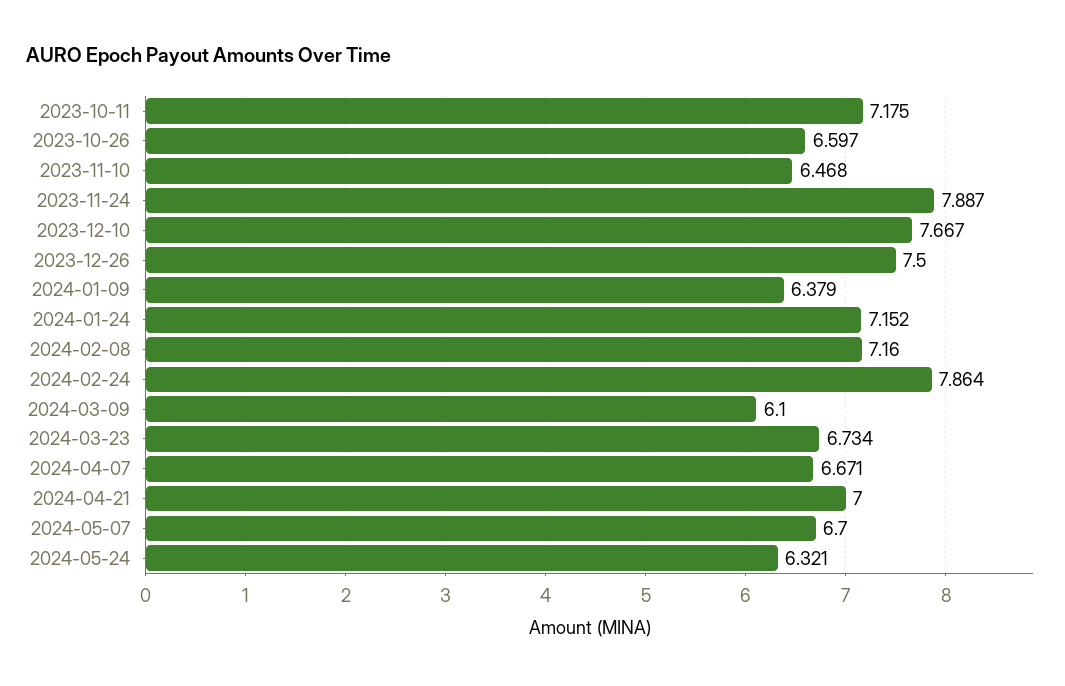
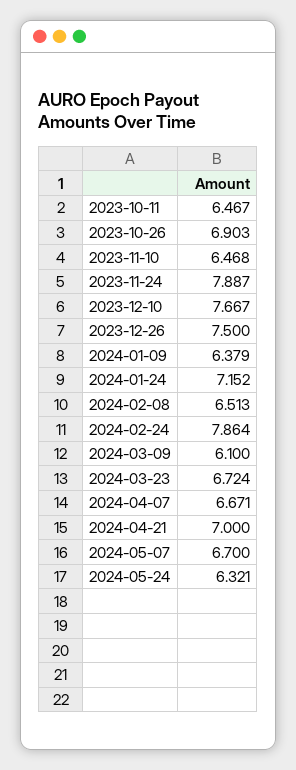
  {
-   "2023-10-11": 7.175,
+   "2023-10-11": 6.467,
-   "2023-10-26": 6.597,
+   "2023-10-26": 6.903,
    "2023-11-10": 6.468,
    "2023-11-24": 7.887,
    "2023-12-10": 7.667,
    "2023-12-26": 7.5,
    "2024-01-09": 6.379,
    "2024-01-24": 7.152,
-   "2024-02-08": 7.16,
+   "2024-02-08": 6.513,
    "2024-02-24": 7.864,
    "2024-03-09": 6.1,
-   "2024-03-23": 6.734,
+   "2024-03-23": 6.724,
    "2024-04-07": 6.671,
    "2024-04-21": 7,
    "2024-05-07": 6.7,
    "2024-05-24": 6.321
  }

